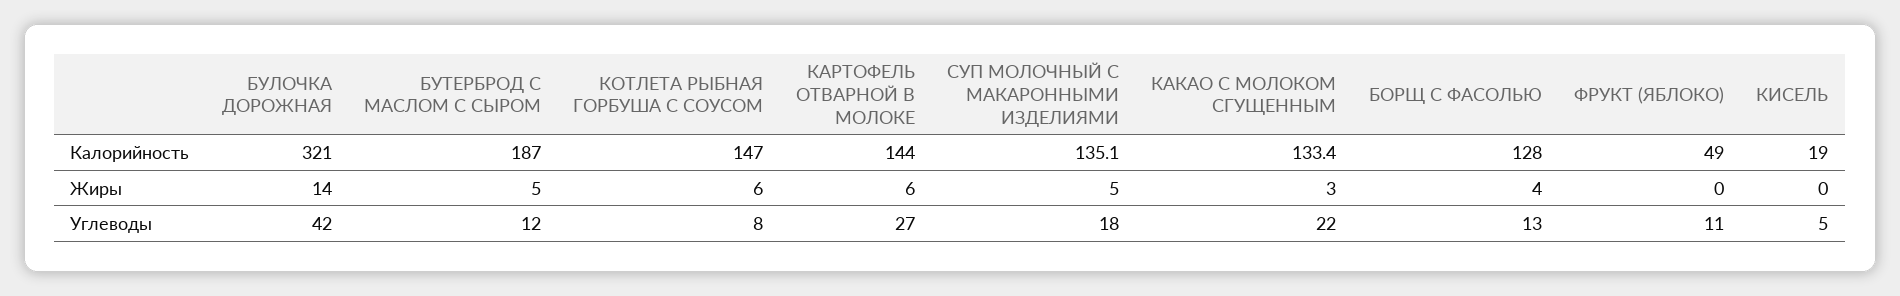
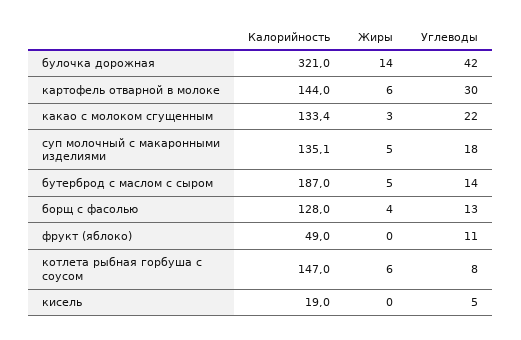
  {
    "БУЛОЧКА ДОРОЖНАЯ": {
      "Калорийность": 321,
      "Жиры": 14,
      "Углеводы": 42
    },
    "БУТЕРБРОД С МАСЛОМ С СЫРОМ": {
      "Калорийность": 187,
      "Жиры": 5,
-     "Углеводы": 12
+     "Углеводы": 14
    },
    "КОТЛЕТА РЫБНАЯ ГОРБУША С СОУСОМ": {
      "Калорийность": 147,
      "Жиры": 6,
      "Углеводы": 8
    },
    "КАРТОФЕЛЬ ОТВАРНОЙ В МОЛОКЕ": {
      "Калорийность": 144,
      "Жиры": 6,
-     "Углеводы": 27
+     "Углеводы": 30
    },
    "СУП МОЛОЧНЫЙ С МАКАРОННЫМИ ИЗДЕЛИЯМИ": {
      "Калорийность": 135.1,
      "Жиры": 5,
      "Углеводы": 18
    },
    "КАКАО С МОЛОКОМ СГУЩЕННЫМ": {
      "Калорийность": 133.4,
      "Жиры": 3,
      "Углеводы": 22
    },
    "БОРЩ С ФАСОЛЬЮ": {
      "Калорийность": 128,
      "Жиры": 4,
      "Углеводы": 13
    },
    "ФРУКТ (ЯБЛОКО)": {
      "Калорийность": 49,
      "Жиры": 0,
      "Углеводы": 11
    },
    "КИСЕЛЬ": {
      "Калорийность": 19,
      "Жиры": 0,
      "Углеводы": 5
    }
  }

